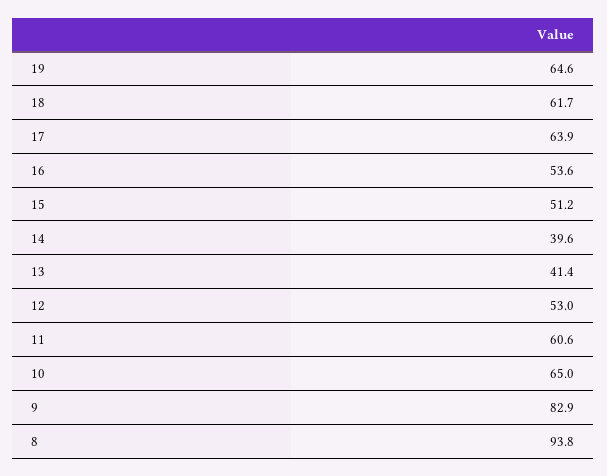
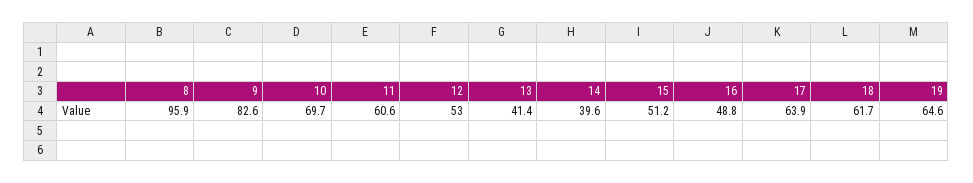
  {
    "19": 64.6,
    "18": 61.7,
    "17": 63.9,
-   "16": 53.6,
+   "16": 48.8,
    "15": 51.2,
    "14": 39.6,
    "13": 41.4,
    "12": 53,
    "11": 60.6,
-   "10": 65,
+   "10": 69.7,
-   "9": 82.9,
+   "9": 82.6,
-   "8": 93.8
+   "8": 95.9
  }

